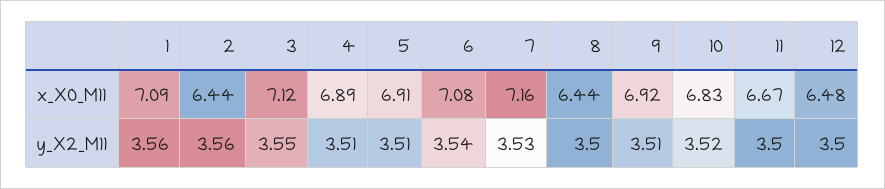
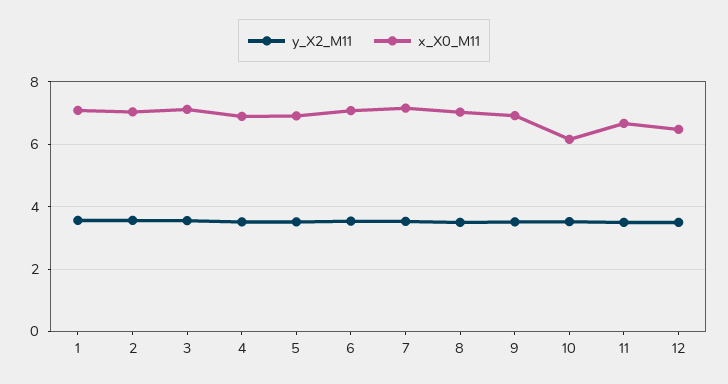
  {
    "x_X0_M11": {
      "1": 7.09,
-     "2": 6.44,
+     "2": 7,
      "3": 7.12,
      "4": 6.89,
      "5": 6.91,
      "6": 7.08,
      "7": 7.16,
-     "8": 6.44,
+     "8": 7,
      "9": 6.92,
-     "10": 6.83,
+     "10": 6.2,
      "11": 6.67,
      "12": 6.48
    },
    "y_X2_M11": {
      "1": 3.56,
      "2": 3.56,
      "3": 3.55,
      "4": 3.51,
      "5": 3.51,
      "6": 3.54,
      "7": 3.53,
      "8": 3.5,
      "9": 3.51,
      "10": 3.52,
      "11": 3.5,
      "12": 3.5
    }
  }

